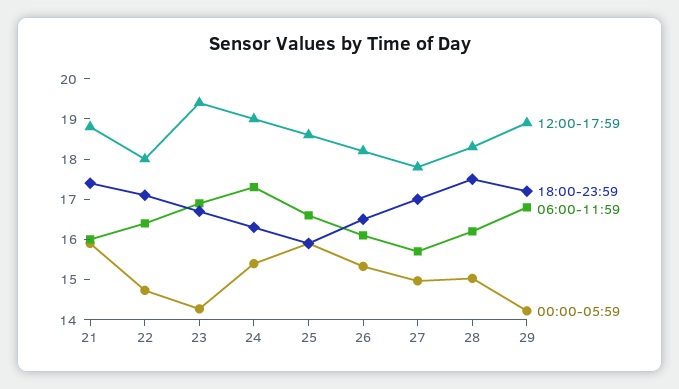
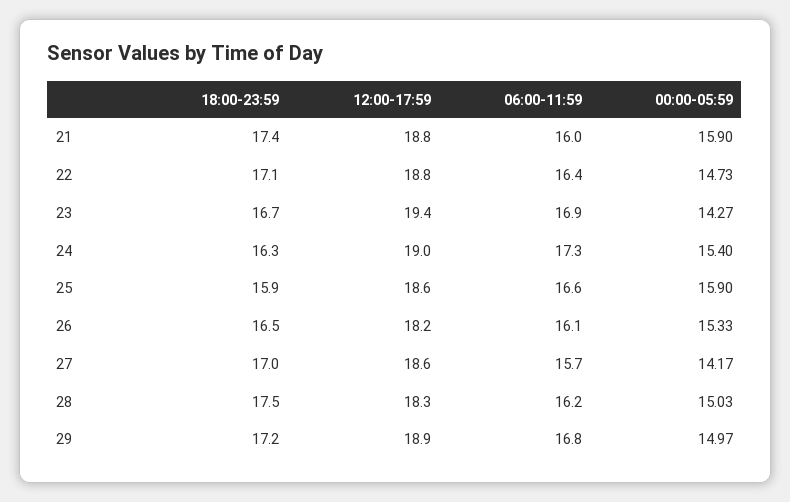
  {
    "12:00-17:59": {
      "21": 18.8,
-     "22": 18,
+     "22": 18.8,
      "23": 19.4,
      "24": 19,
      "25": 18.6,
      "26": 18.2,
-     "27": 17.8,
+     "27": 18.6,
      "28": 18.3,
      "29": 18.9
    },
    "18:00-23:59": {
      "21": 17.4,
      "22": 17.1,
      "23": 16.7,
      "24": 16.3,
      "25": 15.9,
      "26": 16.5,
      "27": 17,
      "28": 17.5,
      "29": 17.2
    },
    "06:00-11:59": {
      "21": 16,
      "22": 16.4,
      "23": 16.9,
      "24": 17.3,
      "25": 16.6,
      "26": 16.1,
      "27": 15.7,
      "28": 16.2,
      "29": 16.8
    },
    "00:00-05:59": {
      "21": 15.9,
      "22": 14.73,
      "23": 14.27,
      "24": 15.4,
      "25": 15.9,
      "26": 15.33,
-     "27": 15,
+     "27": 14.17,
      "28": 15.03,
-     "29": 14.2
+     "29": 14.97
    }
  }

